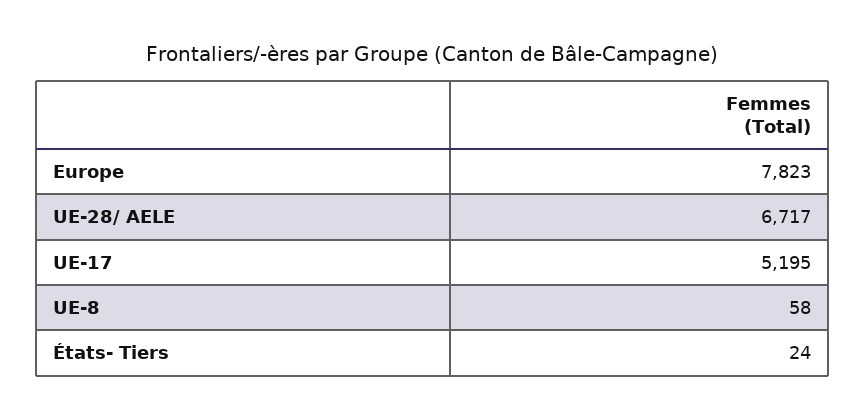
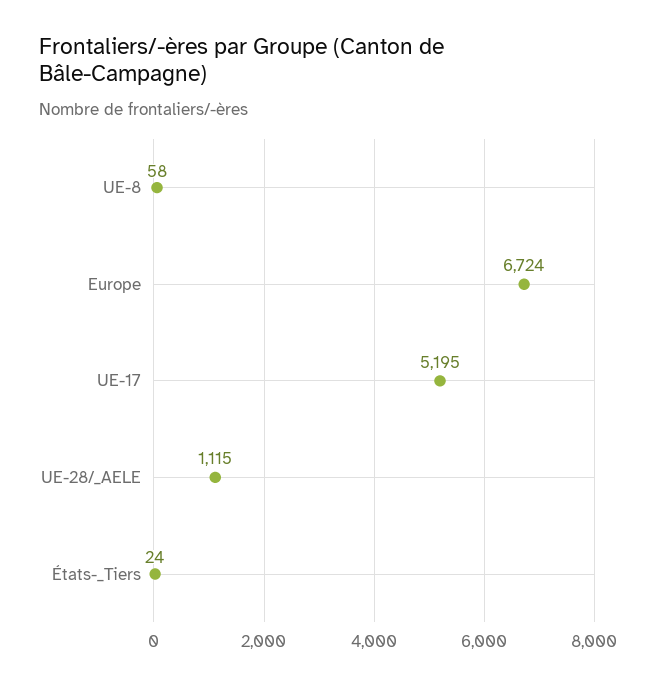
  {
-   "Europe": 7823,
+   "Europe": 6724,
-   "UE-28/ AELE": 6717,
+   "UE-28/ AELE": 1115,
    "UE-17": 5195,
    "UE-8": 58,
    "États- Tiers": 24
  }

